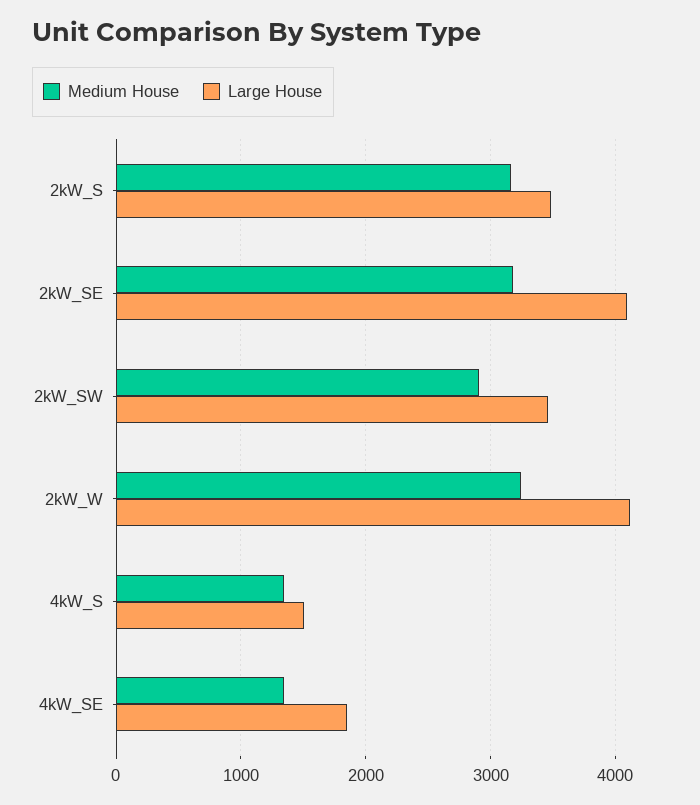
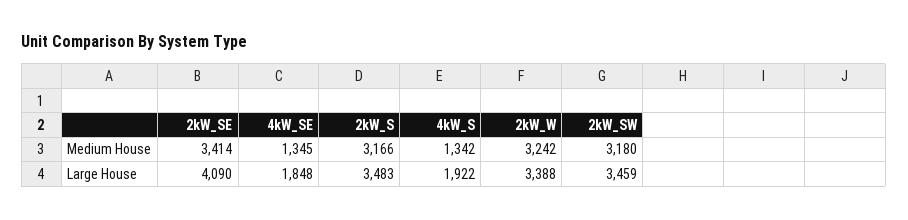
  {
    "Medium House": {
      "2kW_S": 3166,
-     "2kW_SE": 3200,
+     "2kW_SE": 3414,
-     "2kW_SW": 2900,
+     "2kW_SW": 3180,
      "2kW_W": 3242,
      "4kW_S": 1342,
      "4kW_SE": 1345
    },
    "Large House": {
      "2kW_S": 3483,
      "2kW_SE": 4090,
      "2kW_SW": 3459,
-     "2kW_W": 4100,
+     "2kW_W": 3388,
-     "4kW_S": 1500,
+     "4kW_S": 1922,
      "4kW_SE": 1848
    }
  }

